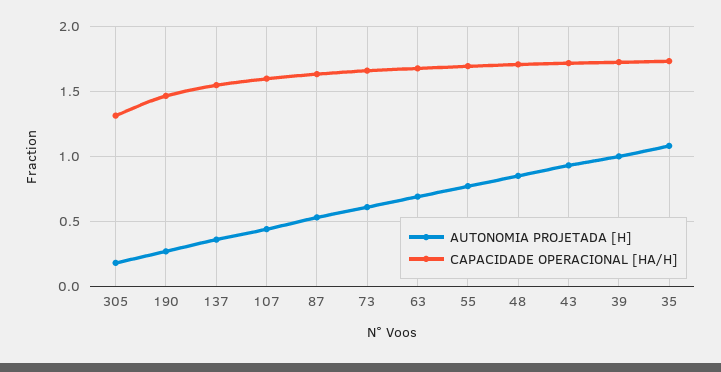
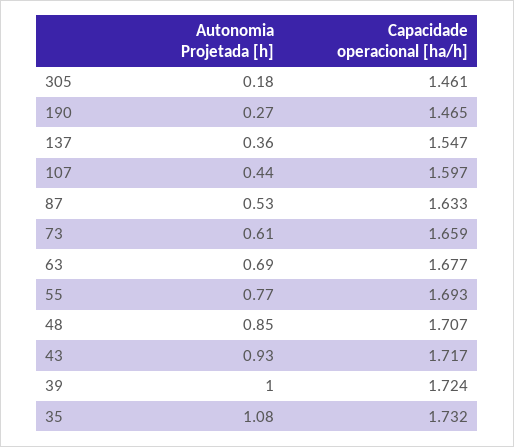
  {
    "AUTONOMIA PROJETADA [H]": {
      "305": 0.18,
      "190": 0.27,
      "137": 0.36,
      "107": 0.44,
      "87": 0.53,
      "73": 0.61,
      "63": 0.69,
      "55": 0.77,
      "48": 0.85,
      "43": 0.93,
      "39": 1,
      "35": 1.08
    },
    "CAPACIDADE OPERACIONAL [HA/H]": {
-     "305": 1.3,
+     "305": 1.461,
      "190": 1.465,
      "137": 1.547,
      "107": 1.597,
      "87": 1.633,
      "73": 1.659,
      "63": 1.677,
      "55": 1.693,
      "48": 1.707,
      "43": 1.717,
      "39": 1.724,
      "35": 1.732
    }
  }

